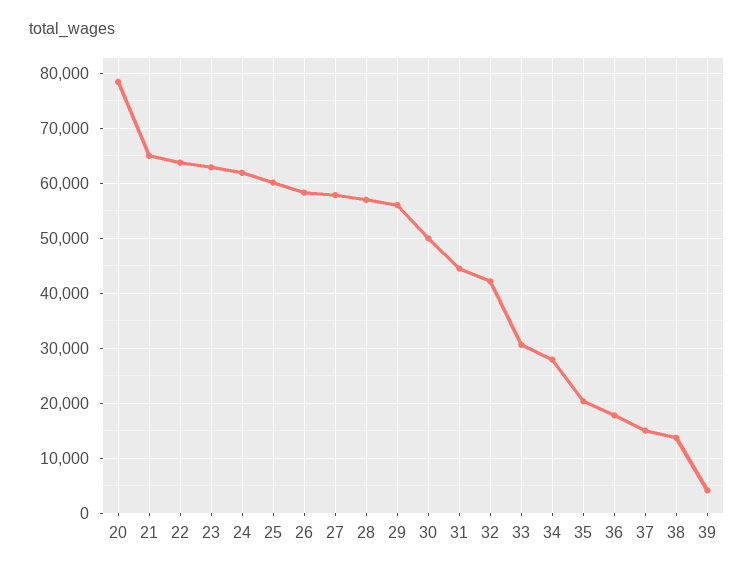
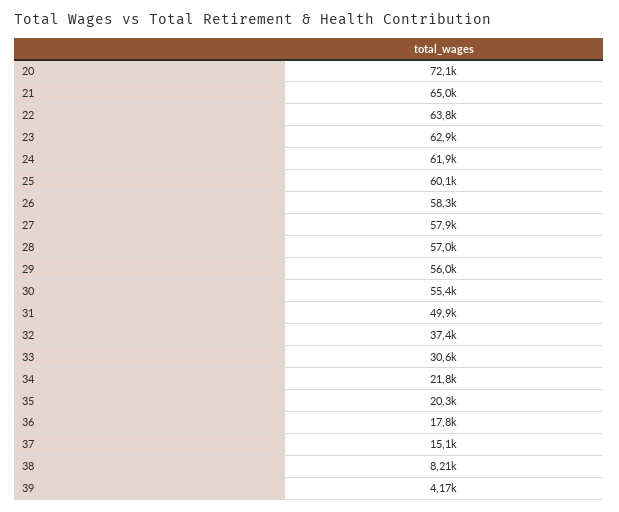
  {
-   "20": 78000,
+   "20": 72100,
    "21": 65000,
    "22": 63800,
    "23": 62900,
    "24": 61900,
    "25": 60100,
    "26": 58300,
    "27": 57900,
    "28": 57000,
    "29": 56000,
-   "30": 50000,
+   "30": 55400,
-   "31": 44000,
+   "31": 49900,
-   "32": 42000,
+   "32": 37400,
    "33": 30600,
-   "34": 28000,
+   "34": 21800,
    "35": 20300,
    "36": 17800,
    "37": 15100,
-   "38": 14000,
+   "38": 8210,
    "39": 4170
  }

